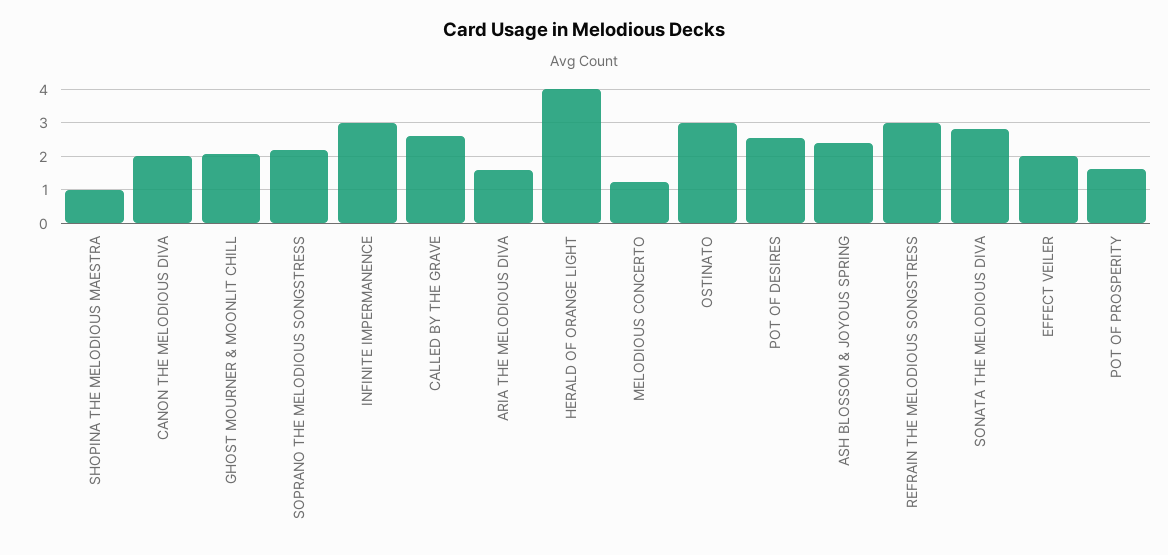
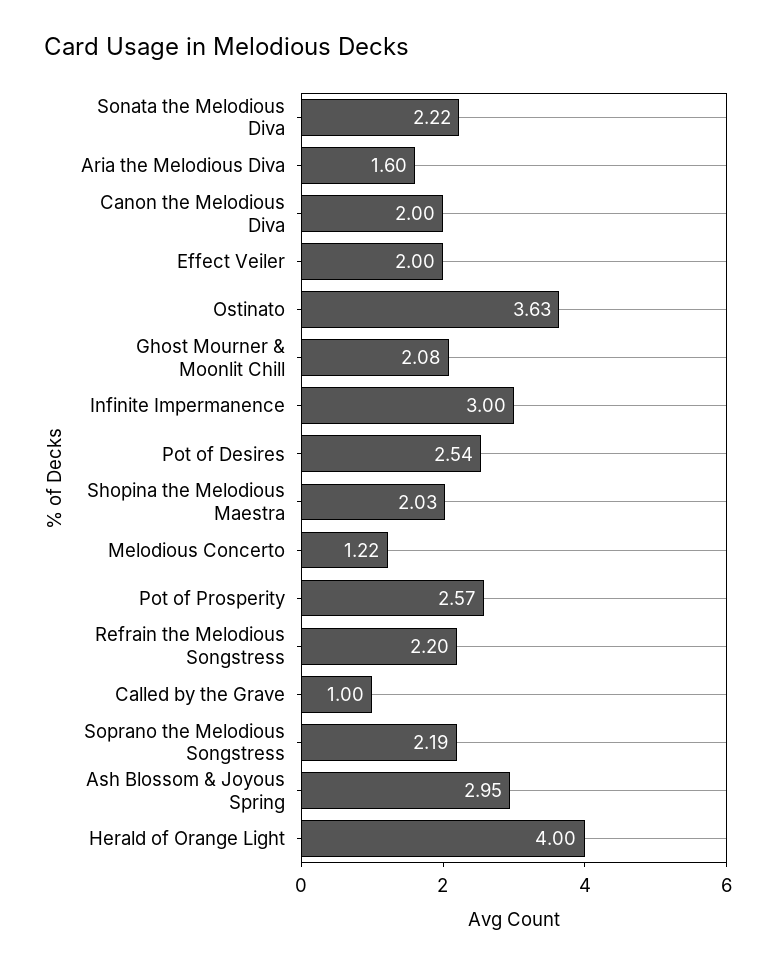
  {
-   "SHOPINA THE MELODIOUS MAESTRA": 1,
+   "SHOPINA THE MELODIOUS MAESTRA": 2.03,
    "CANON THE MELODIOUS DIVA": 2,
    "GHOST MOURNER & MOONLIT CHILL": 2.08,
    "SOPRANO THE MELODIOUS SONGSTRESS": 2.19,
    "INFINITE IMPERMANENCE": 3,
-   "CALLED BY THE GRAVE": 2.6,
+   "CALLED BY THE GRAVE": 1,
    "ARIA THE MELODIOUS DIVA": 1.6,
    "HERALD OF ORANGE LIGHT": 4,
    "MELODIOUS CONCERTO": 1.22,
-   "OSTINATO": 3,
+   "OSTINATO": 3.63,
    "POT OF DESIRES": 2.54,
-   "ASH BLOSSOM & JOYOUS SPRING": 2.4,
+   "ASH BLOSSOM & JOYOUS SPRING": 2.95,
-   "REFRAIN THE MELODIOUS SONGSTRESS": 3,
+   "REFRAIN THE MELODIOUS SONGSTRESS": 2.2,
-   "SONATA THE MELODIOUS DIVA": 2.8,
+   "SONATA THE MELODIOUS DIVA": 2.22,
    "EFFECT VEILER": 2,
-   "POT OF PROSPERITY": 1.6
+   "POT OF PROSPERITY": 2.57
  }

